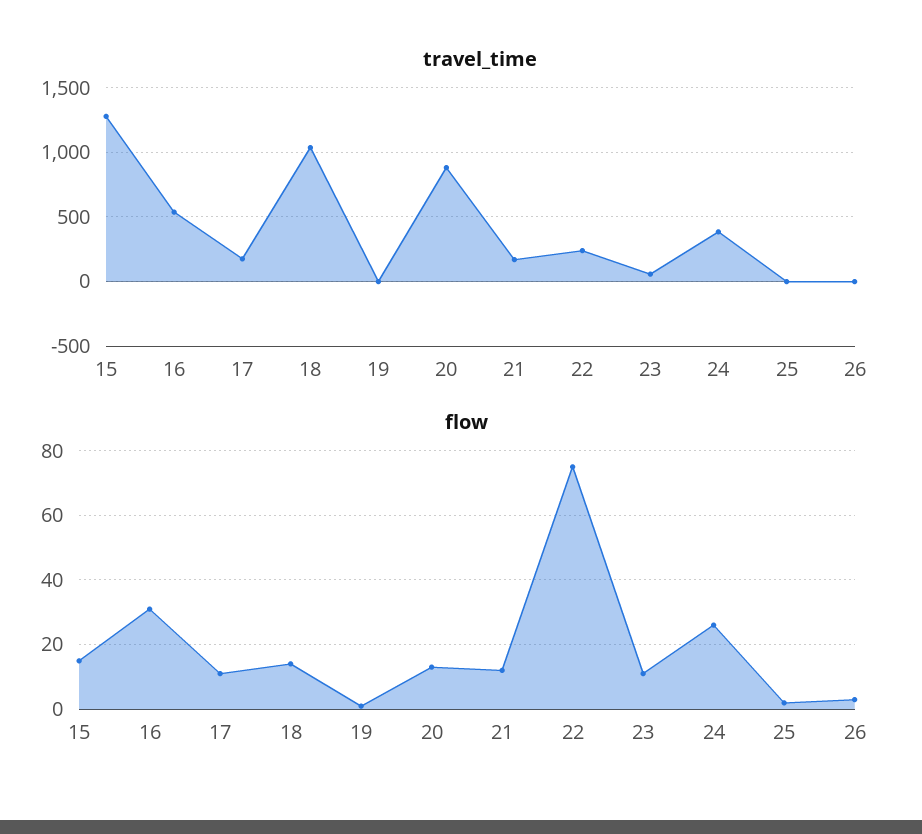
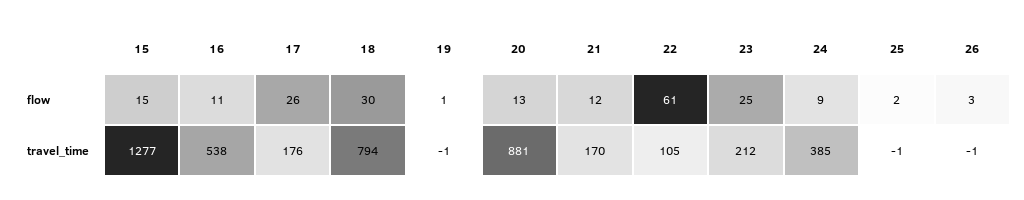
  {
    "travel_time": {
      "15": 1277,
      "16": 538,
      "17": 176,
-     "18": 1050,
+     "18": 794,
      "19": -1,
      "20": 881,
      "21": 170,
-     "22": 250,
+     "22": 105,
-     "23": 50,
+     "23": 212,
      "24": 385,
      "25": -1,
      "26": -1
    },
    "flow": {
      "15": 15,
-     "16": 30,
+     "16": 11,
-     "17": 10,
+     "17": 26,
-     "18": 15,
+     "18": 30,
      "19": 1,
      "20": 13,
      "21": 12,
-     "22": 75,
+     "22": 61,
-     "23": 10,
+     "23": 25,
-     "24": 25,
+     "24": 9,
      "25": 2,
      "26": 3
    }
  }

